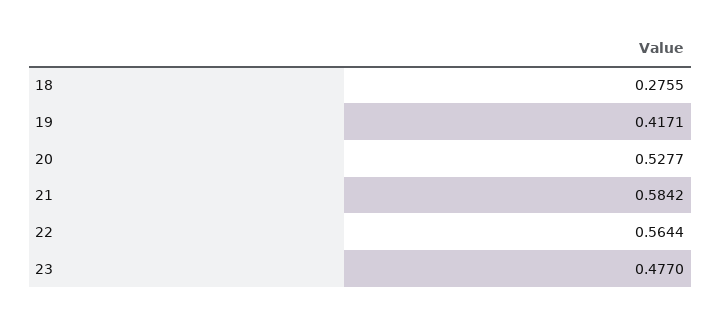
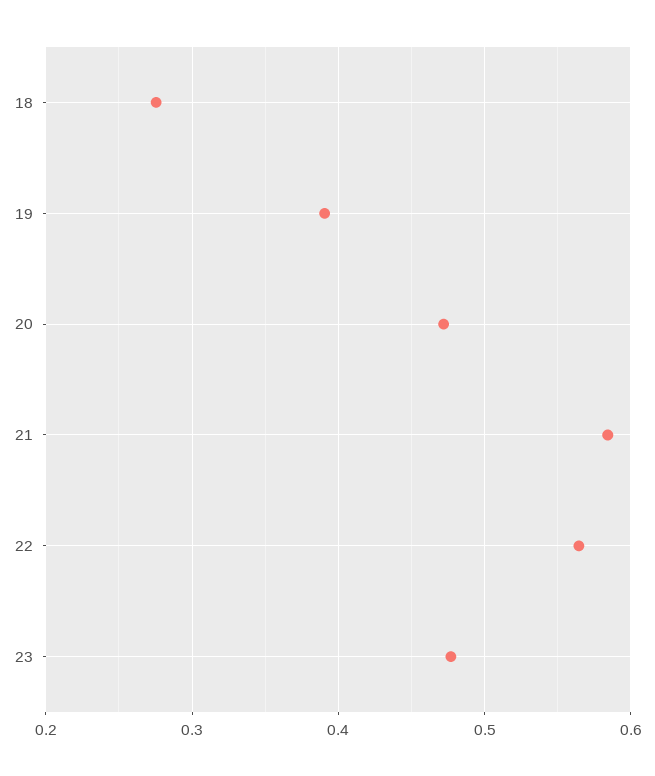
  {
    "18": 0.2755,
-   "19": 0.4171,
+   "19": 0.39,
-   "20": 0.5277,
+   "20": 0.47,
    "21": 0.5842,
    "22": 0.5644,
    "23": 0.477
  }

